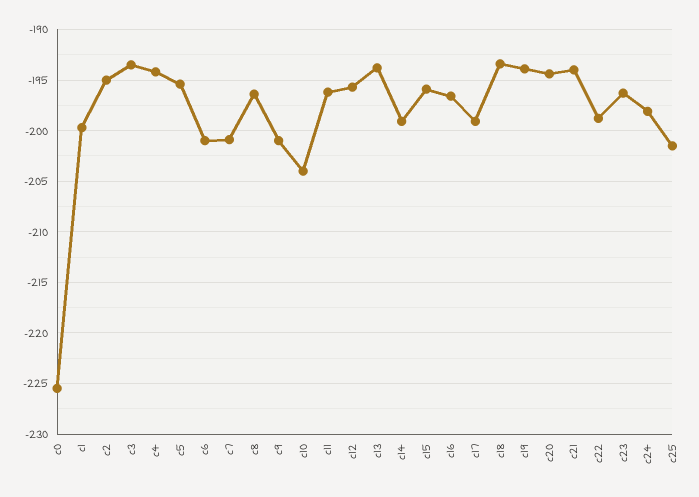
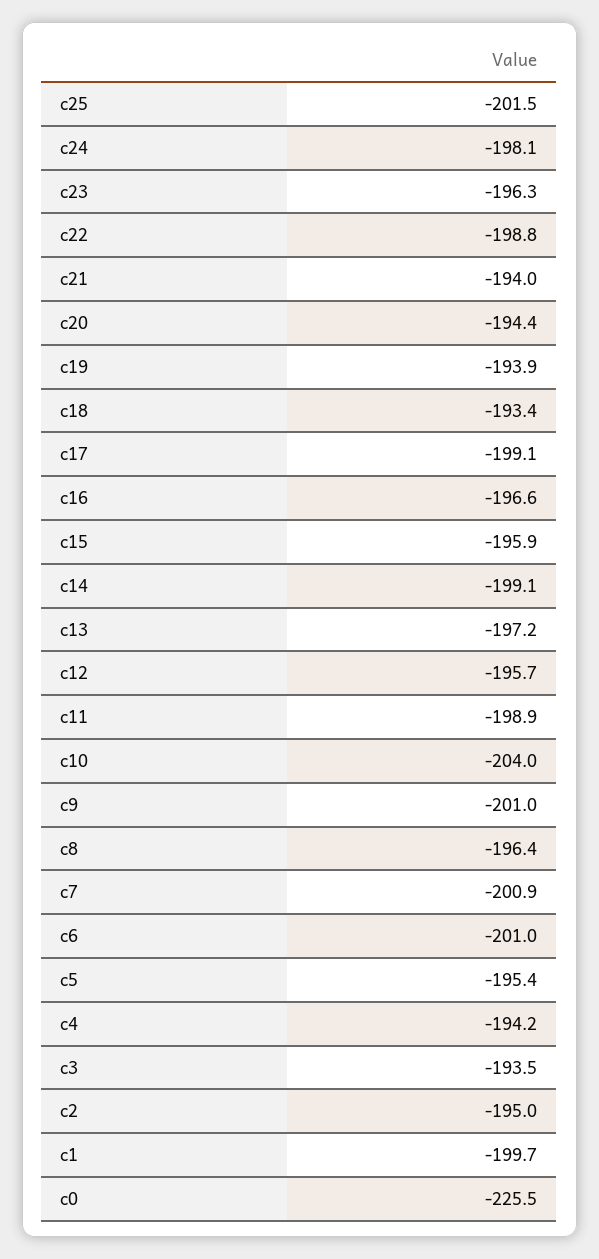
  {
    "c0": -225.5,
    "c1": -199.7,
    "c2": -195,
    "c3": -193.5,
    "c4": -194.2,
    "c5": -195.4,
    "c6": -201,
    "c7": -200.9,
    "c8": -196.4,
    "c9": -201,
    "c10": -204,
-   "c11": -196,
+   "c11": -198.9,
    "c12": -195.7,
-   "c13": -194,
+   "c13": -197.2,
    "c14": -199.1,
    "c15": -195.9,
    "c16": -196.6,
    "c17": -199.1,
    "c18": -193.4,
    "c19": -193.9,
    "c20": -194.4,
    "c21": -194,
    "c22": -198.8,
    "c23": -196.3,
    "c24": -198.1,
    "c25": -201.5
  }

